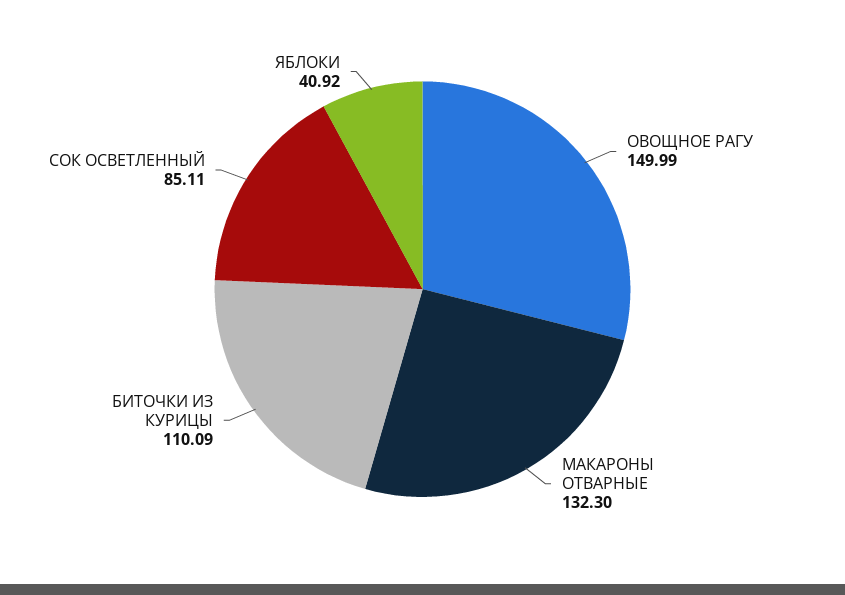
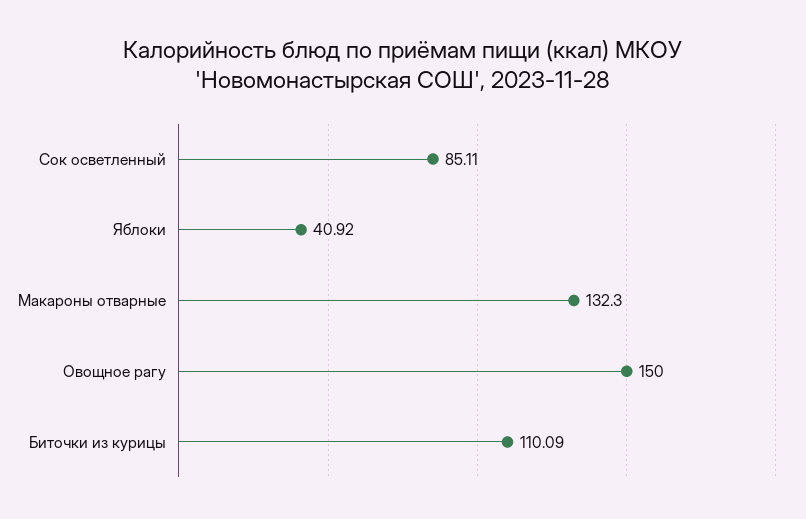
  {
-   "ОВОЩНОЕ РАГУ": 149.99,
+   "ОВОЩНОЕ РАГУ": 150,
    "МАКАРОНЫ ОТВАРНЫЕ": 132.3,
    "БИТОЧКИ ИЗ КУРИЦЫ": 110.09,
    "СОК ОСВЕТЛЕННЫЙ": 85.11,
    "ЯБЛОКИ": 40.92
  }

